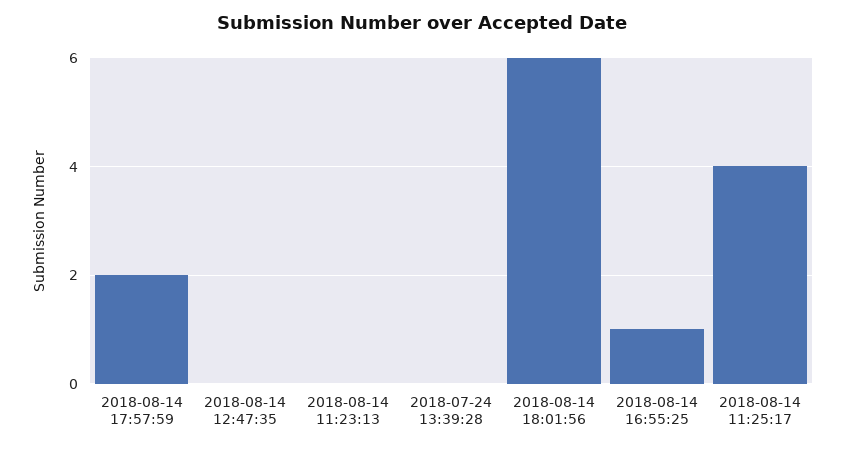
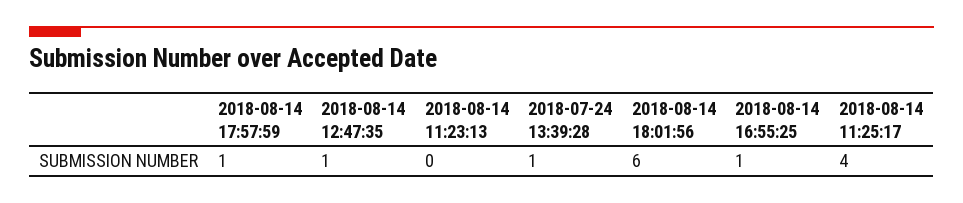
  {
-   "2018-08-14 17:57:59": 2,
+   "2018-08-14 17:57:59": 1,
-   "2018-08-14 12:47:35": 0,
+   "2018-08-14 12:47:35": 1,
    "2018-08-14 11:23:13": 0,
-   "2018-07-24 13:39:28": 0,
+   "2018-07-24 13:39:28": 1,
    "2018-08-14 18:01:56": 6,
    "2018-08-14 16:55:25": 1,
    "2018-08-14 11:25:17": 4
  }

